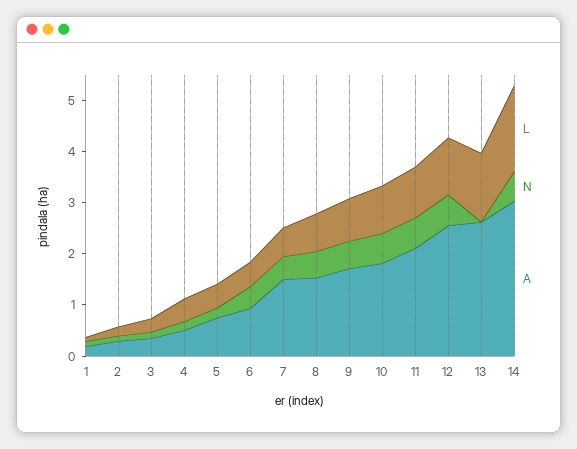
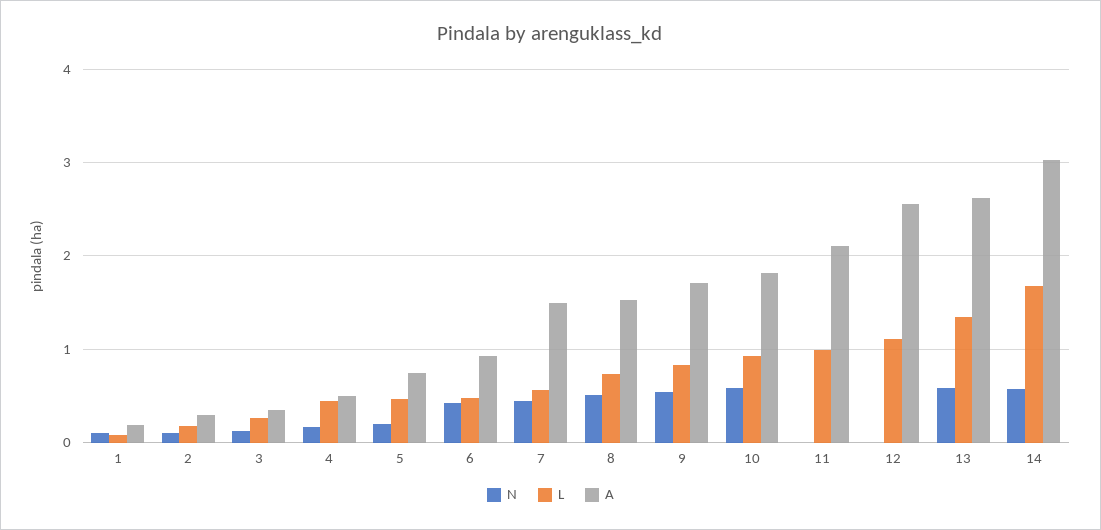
  {
    "L": {
      "1": 0.1,
      "2": 0.2,
      "3": 0.3,
      "4": 0.4,
      "5": 0.5,
      "6": 0.5,
      "7": 0.6,
      "8": 0.7,
      "9": 0.8,
      "10": 0.9,
      "11": 1,
      "12": 1.1,
      "13": 1.3,
      "14": 1.7
    },
    "N": {
      "1": 0.1,
      "2": 0.1,
      "3": 0.1,
      "4": 0.2,
      "5": 0.2,
      "6": 0.4,
      "7": 0.4,
      "8": 0.5,
      "9": 0.5,
      "10": 0.6,
-     "11": 0.6,
+     "11": 0,
-     "12": 0.6,
+     "12": 0,
-     "13": 0,
+     "13": 0.6,
      "14": 0.6
    },
    "A": {
      "1": 0.2,
      "2": 0.3,
      "3": 0.3,
      "4": 0.5,
      "5": 0.7,
      "6": 0.9,
      "7": 1.5,
      "8": 1.5,
      "9": 1.7,
      "10": 1.8,
      "11": 2.1,
      "12": 2.6,
      "13": 2.6,
      "14": 3
    }
  }

